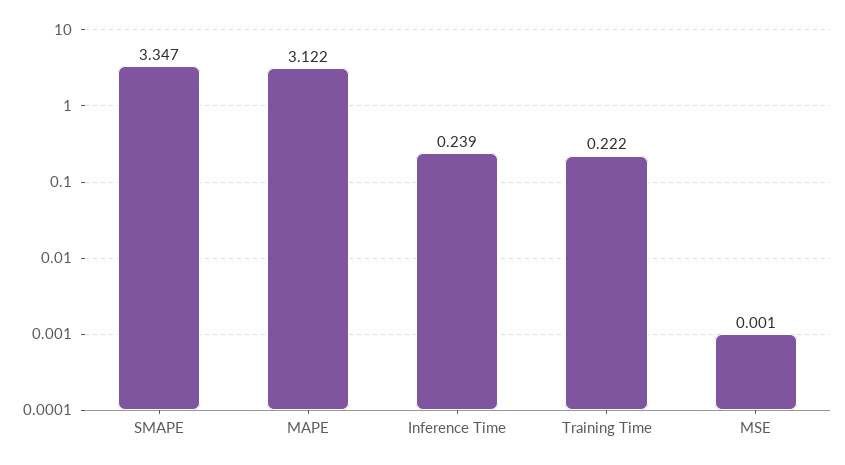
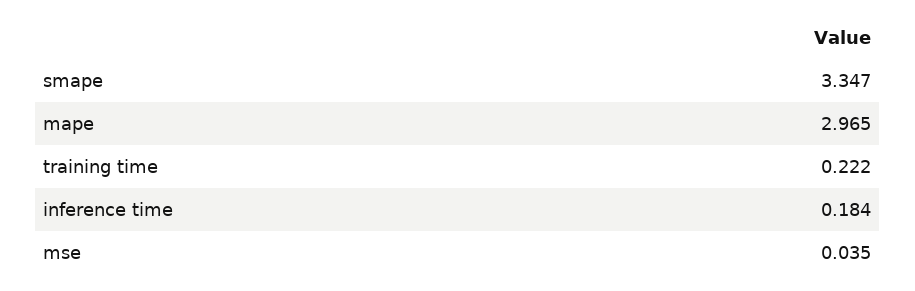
  {
    "SMAPE": 3.347,
-   "MAPE": 3.122,
+   "MAPE": 2.965,
-   "Inference Time": 0.239,
+   "Inference Time": 0.184,
    "Training Time": 0.222,
-   "MSE": 0.001
+   "MSE": 0.035
  }

